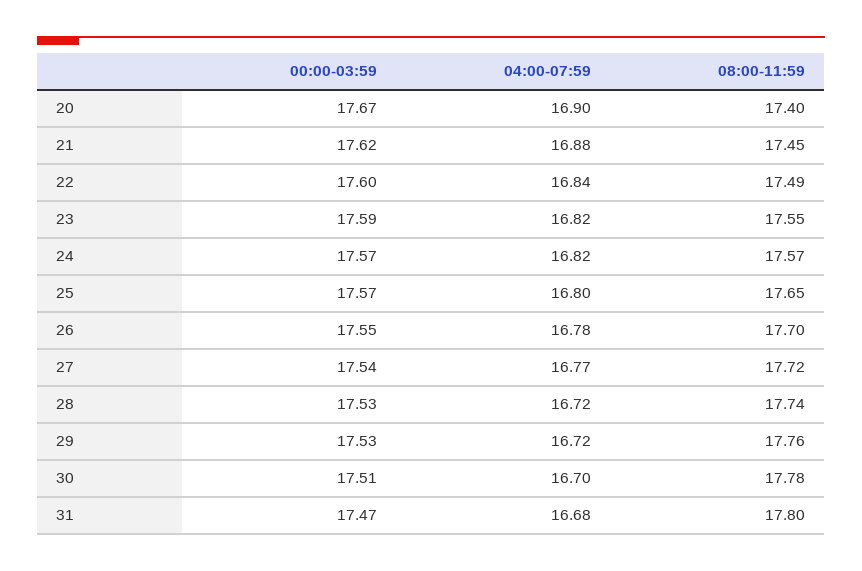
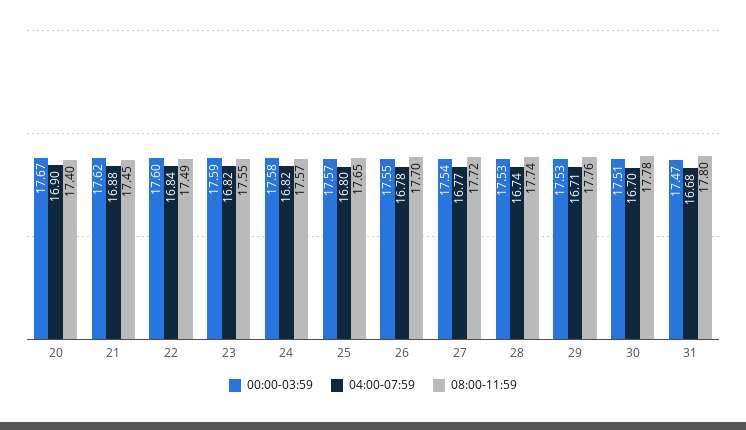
  {
    "00:00-03:59": {
      "20": 17.67,
      "21": 17.62,
      "22": 17.6,
      "23": 17.59,
-     "24": 17.57,
+     "24": 17.58,
      "25": 17.57,
      "26": 17.55,
      "27": 17.54,
      "28": 17.53,
      "29": 17.53,
      "30": 17.51,
      "31": 17.47
    },
    "04:00-07:59": {
      "20": 16.9,
      "21": 16.88,
      "22": 16.84,
      "23": 16.82,
      "24": 16.82,
      "25": 16.8,
      "26": 16.78,
      "27": 16.77,
-     "28": 16.72,
+     "28": 16.74,
-     "29": 16.72,
+     "29": 16.71,
      "30": 16.7,
      "31": 16.68
    },
    "08:00-11:59": {
      "20": 17.4,
      "21": 17.45,
      "22": 17.49,
      "23": 17.55,
      "24": 17.57,
      "25": 17.65,
      "26": 17.7,
      "27": 17.72,
      "28": 17.74,
      "29": 17.76,
      "30": 17.78,
      "31": 17.8
    }
  }

